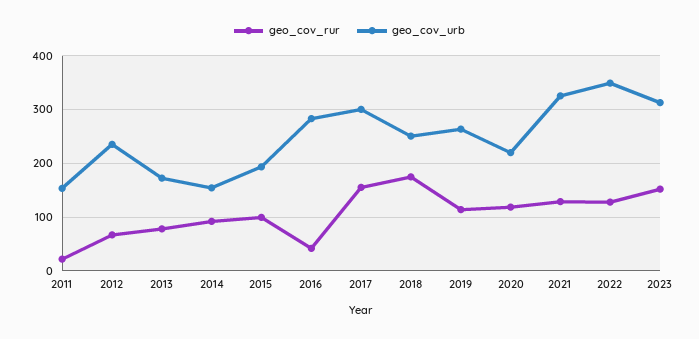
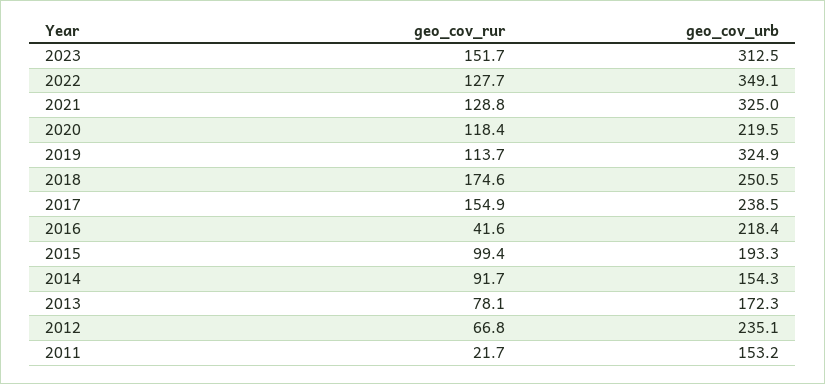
  {
    "geo_cov_rur": {
      "2011": 21.7,
      "2012": 66.8,
      "2013": 78.1,
      "2014": 91.7,
      "2015": 99.4,
      "2016": 41.6,
      "2017": 154.9,
      "2018": 174.6,
      "2019": 113.7,
      "2020": 118.4,
      "2021": 128.8,
      "2022": 127.7,
      "2023": 151.7
    },
    "geo_cov_urb": {
      "2011": 153.2,
      "2012": 235.1,
      "2013": 172.3,
      "2014": 154.3,
      "2015": 193.3,
-     "2016": 280,
+     "2016": 218.4,
-     "2017": 300,
+     "2017": 238.5,
      "2018": 250.5,
-     "2019": 260,
+     "2019": 324.9,
      "2020": 219.5,
      "2021": 325,
      "2022": 349.1,
      "2023": 312.5
    }
  }

